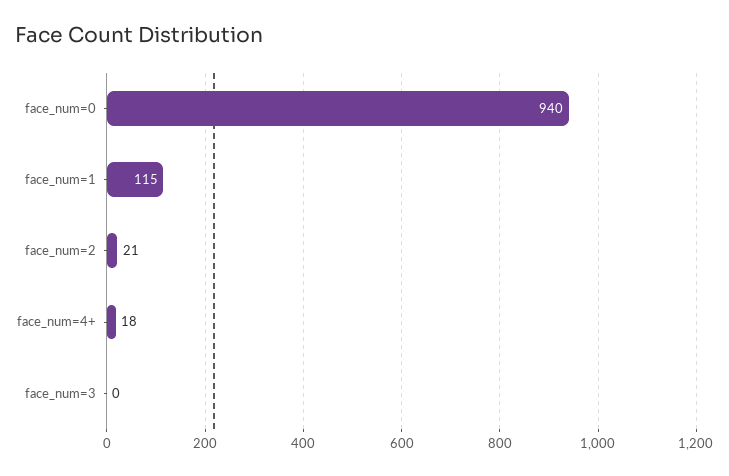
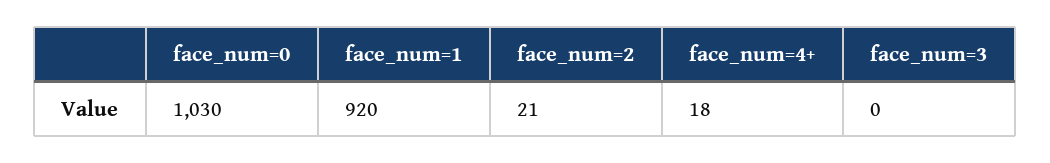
  {
-   "face_num=0": 940,
+   "face_num=0": 1030,
-   "face_num=1": 115,
+   "face_num=1": 920,
    "face_num=2": 21,
    "face_num=4+": 18,
    "face_num=3": 0
  }

